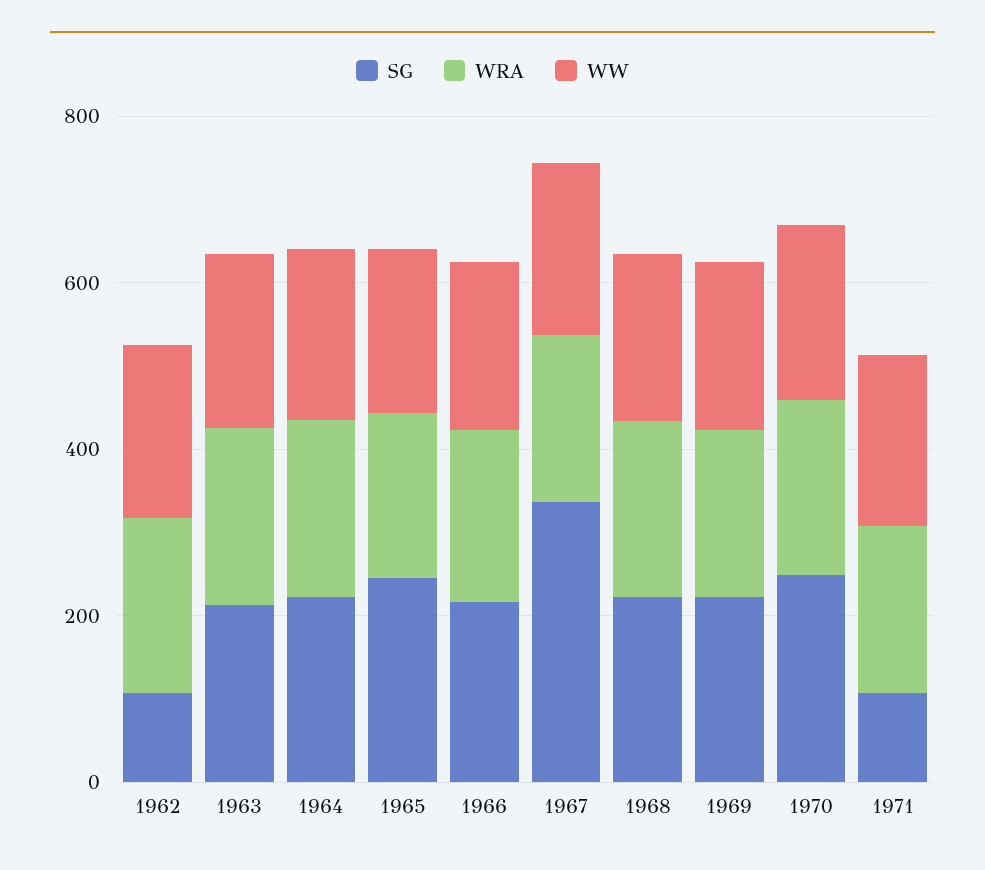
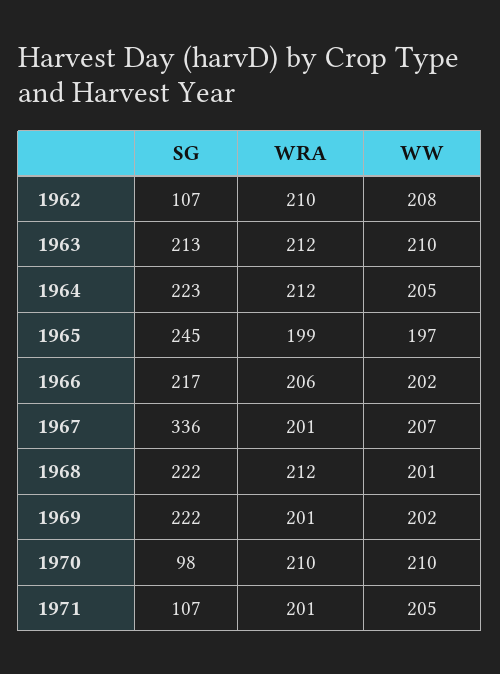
  {
    "SG": {
      "1962": 107,
      "1963": 213,
      "1964": 223,
      "1965": 245,
      "1966": 217,
      "1967": 336,
      "1968": 222,
      "1969": 222,
-     "1970": 250,
+     "1970": 98,
      "1971": 107
    },
    "WRA": {
      "1962": 210,
      "1963": 212,
      "1964": 212,
      "1965": 199,
      "1966": 206,
      "1967": 201,
      "1968": 212,
      "1969": 201,
      "1970": 210,
      "1971": 201
    },
    "WW": {
      "1962": 208,
      "1963": 210,
      "1964": 205,
      "1965": 197,
      "1966": 202,
      "1967": 207,
      "1968": 201,
      "1969": 202,
      "1970": 210,
      "1971": 205
    }
  }

